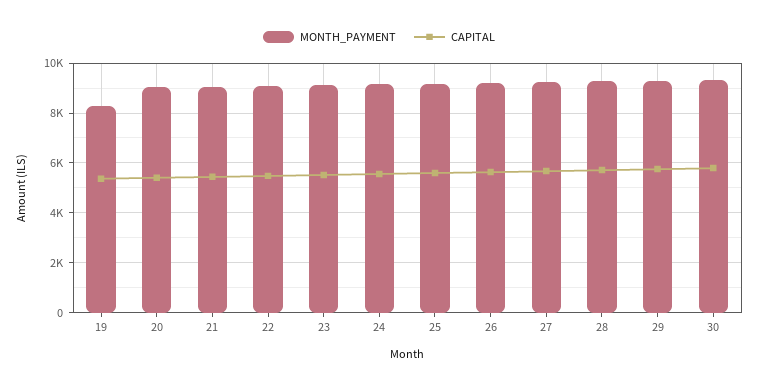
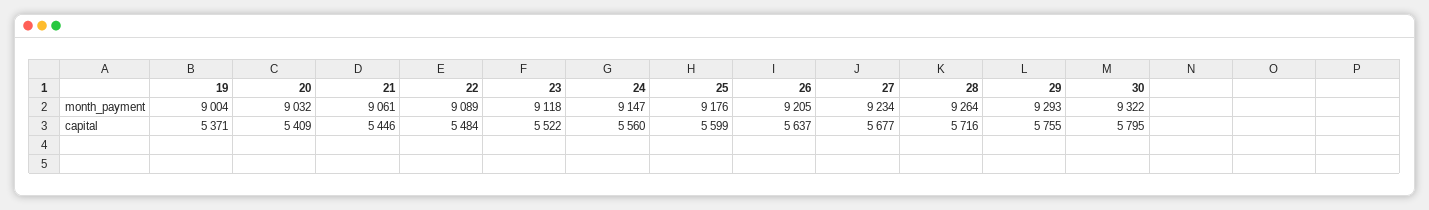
  {
    "MONTH_PAYMENT": {
-     "19": 8250,
+     "19": 9004,
      "20": 9032,
      "21": 9061,
      "22": 9089,
      "23": 9118,
      "24": 9147,
      "25": 9176,
      "26": 9205,
      "27": 9234,
      "28": 9264,
      "29": 9293,
      "30": 9322
    },
    "CAPITAL": {
      "19": 5371,
      "20": 5409,
      "21": 5446,
      "22": 5484,
      "23": 5522,
      "24": 5560,
      "25": 5599,
      "26": 5637,
      "27": 5677,
      "28": 5716,
      "29": 5755,
      "30": 5795
    }
  }

